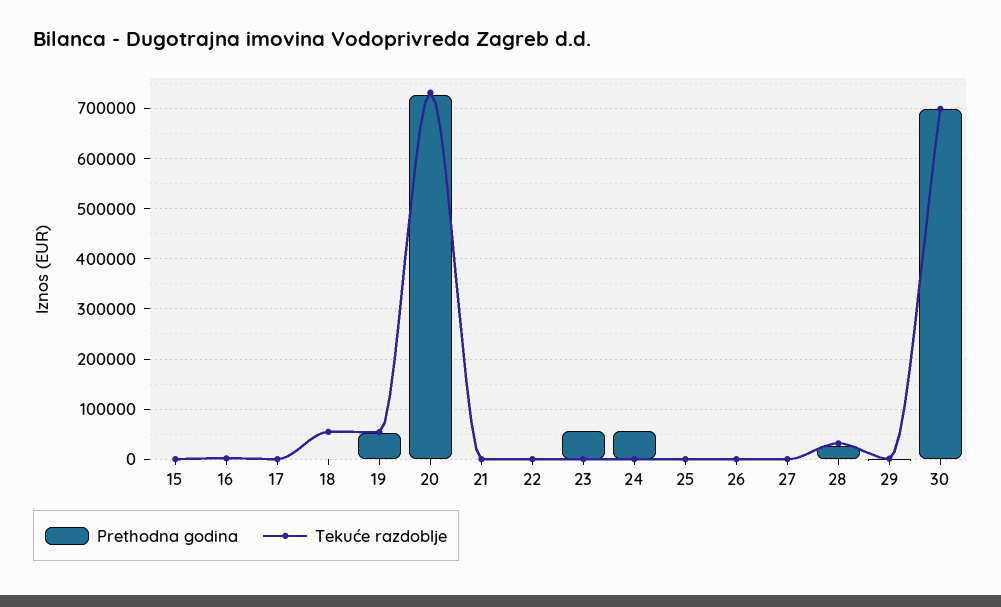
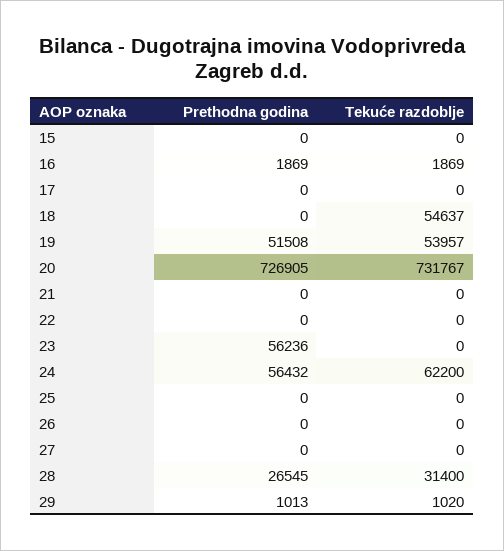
  {
    "Prethodna godina": {
      "15": 0,
      "16": 1869,
      "17": 0,
      "18": 0,
      "19": 51508,
      "20": 726905,
      "21": 0,
      "22": 0,
      "23": 56236,
      "24": 56432,
      "25": 0,
      "26": 0,
      "27": 0,
      "28": 26545,
-     "29": 1013,
+     "29": 1013
-     "30": 700000
    },
    "Tekuće razdoblje": {
      "15": 0,
      "16": 1869,
      "17": 0,
      "18": 54637,
      "19": 53957,
      "20": 731767,
      "21": 0,
      "22": 0,
      "23": 0,
-     "24": 0,
+     "24": 62200,
      "25": 0,
      "26": 0,
      "27": 0,
      "28": 31400,
-     "29": 1020,
+     "29": 1020
-     "30": 700000
    }
  }

